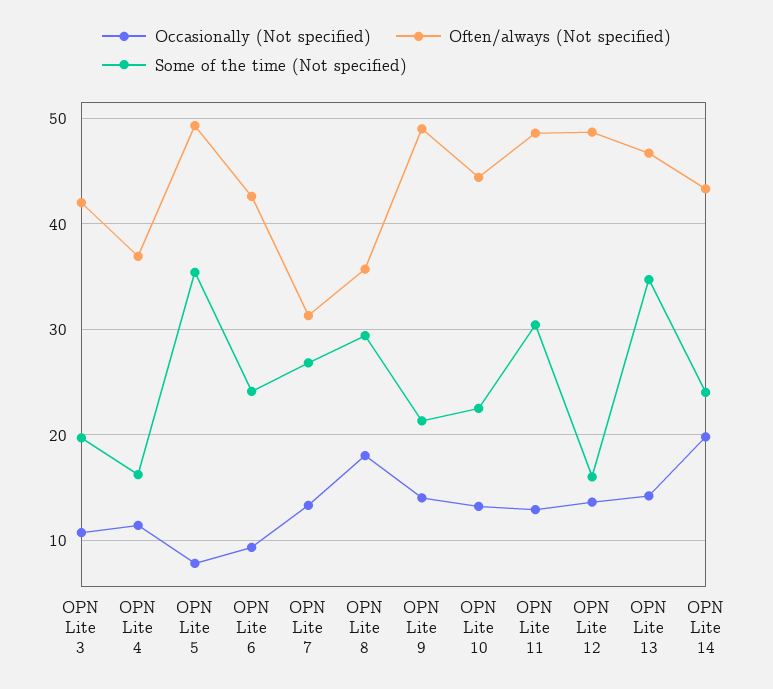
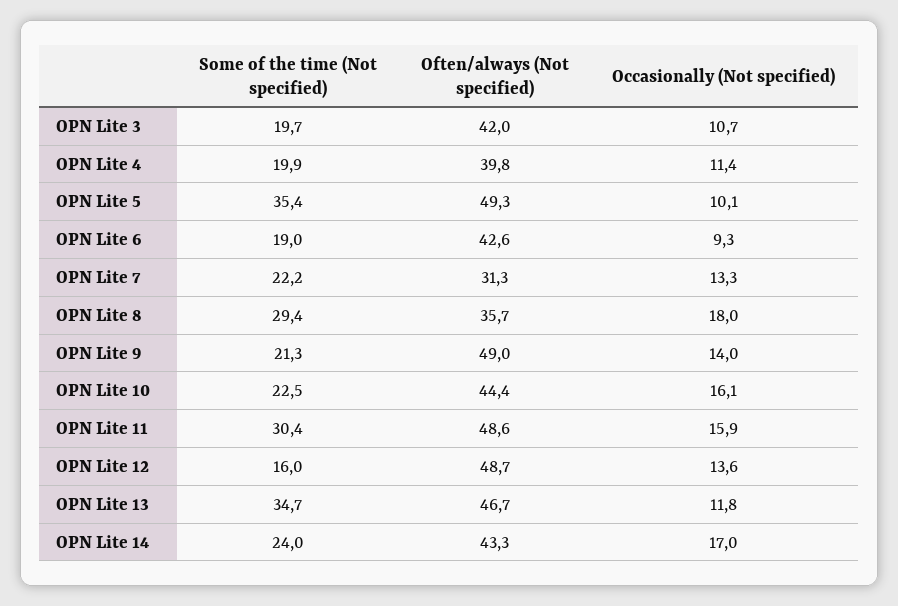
  {
    "Occasionally (Not specified)": {
      "OPN Lite 3": 10.7,
      "OPN Lite 4": 11.4,
-     "OPN Lite 5": 8,
+     "OPN Lite 5": 10.1,
      "OPN Lite 6": 9.3,
      "OPN Lite 7": 13.3,
      "OPN Lite 8": 18,
      "OPN Lite 9": 14,
-     "OPN Lite 10": 13,
+     "OPN Lite 10": 16.1,
-     "OPN Lite 11": 13,
+     "OPN Lite 11": 15.9,
      "OPN Lite 12": 13.6,
-     "OPN Lite 13": 14,
+     "OPN Lite 13": 11.8,
-     "OPN Lite 14": 20
+     "OPN Lite 14": 17
    },
    "Often/always (Not specified)": {
      "OPN Lite 3": 42,
-     "OPN Lite 4": 37,
+     "OPN Lite 4": 39.8,
      "OPN Lite 5": 49.3,
      "OPN Lite 6": 42.6,
      "OPN Lite 7": 31.3,
      "OPN Lite 8": 35.7,
      "OPN Lite 9": 49,
      "OPN Lite 10": 44.4,
      "OPN Lite 11": 48.6,
      "OPN Lite 12": 48.7,
      "OPN Lite 13": 46.7,
      "OPN Lite 14": 43.3
    },
    "Some of the time (Not specified)": {
      "OPN Lite 3": 19.7,
-     "OPN Lite 4": 16,
+     "OPN Lite 4": 19.9,
      "OPN Lite 5": 35.4,
-     "OPN Lite 6": 24,
+     "OPN Lite 6": 19,
-     "OPN Lite 7": 27,
+     "OPN Lite 7": 22.2,
      "OPN Lite 8": 29.4,
      "OPN Lite 9": 21.3,
      "OPN Lite 10": 22.5,
      "OPN Lite 11": 30.4,
      "OPN Lite 12": 16,
      "OPN Lite 13": 34.7,
      "OPN Lite 14": 24
    }
  }

